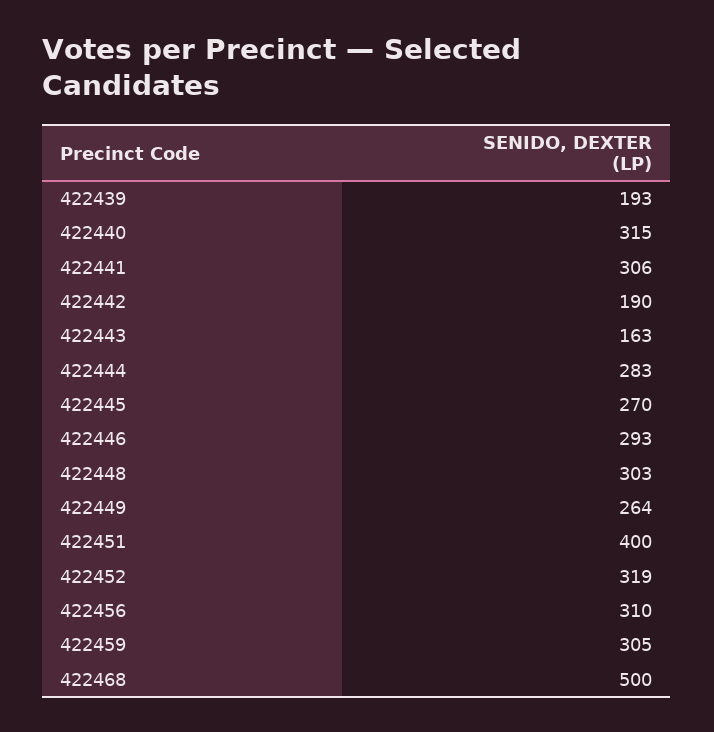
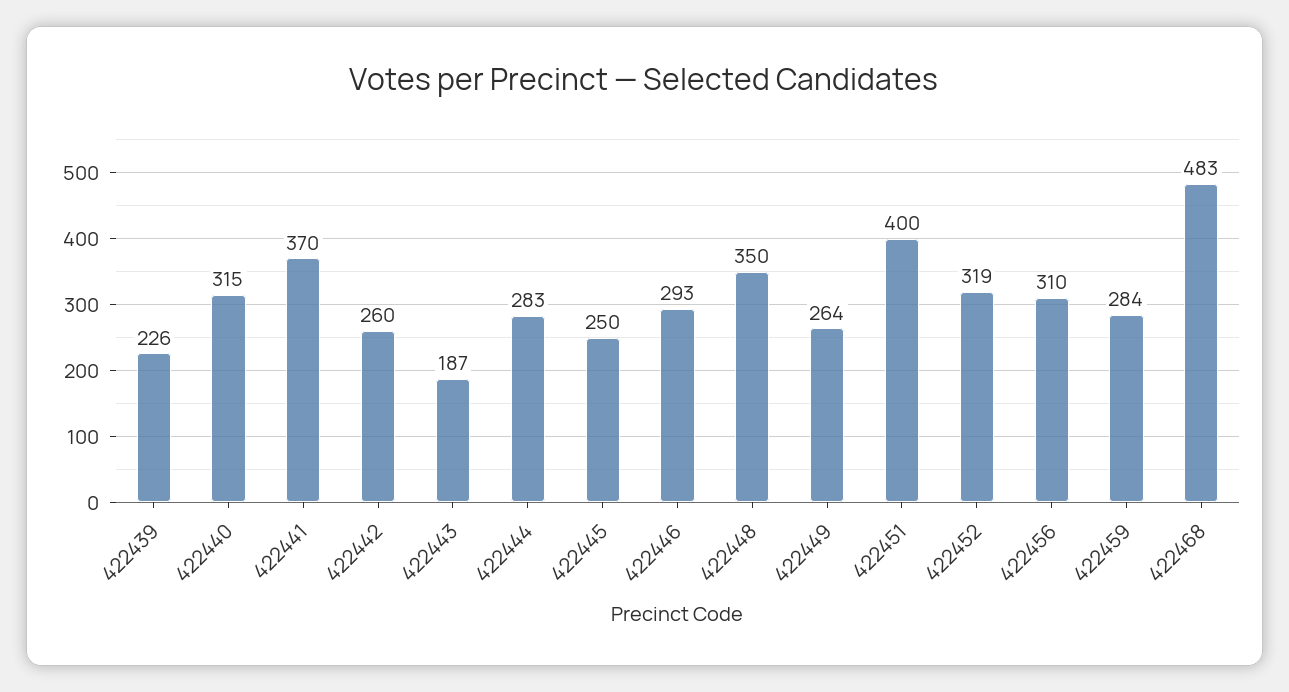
  {
-   "422439": 193,
+   "422439": 226,
    "422440": 315,
-   "422441": 306,
+   "422441": 370,
-   "422442": 190,
+   "422442": 260,
-   "422443": 163,
+   "422443": 187,
    "422444": 283,
-   "422445": 270,
+   "422445": 250,
    "422446": 293,
-   "422448": 303,
+   "422448": 350,
    "422449": 264,
    "422451": 400,
    "422452": 319,
    "422456": 310,
-   "422459": 305,
+   "422459": 284,
-   "422468": 500
+   "422468": 483
  }

